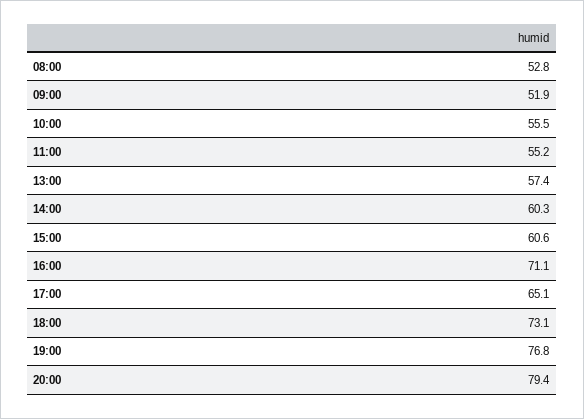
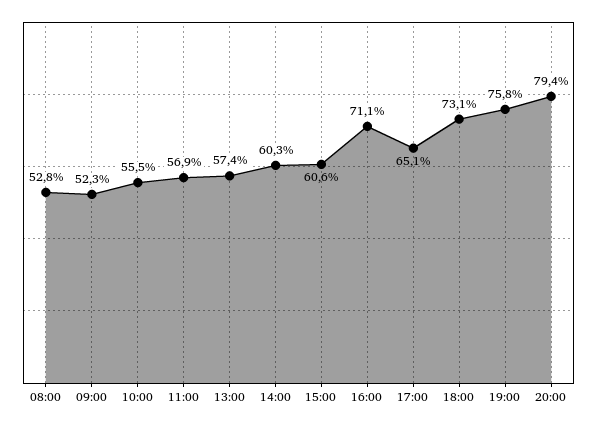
  {
    "08:00": 52.8,
-   "09:00": 51.9,
+   "09:00": 52.3,
    "10:00": 55.5,
-   "11:00": 55.2,
+   "11:00": 56.9,
    "13:00": 57.4,
    "14:00": 60.3,
    "15:00": 60.6,
    "16:00": 71.1,
    "17:00": 65.1,
    "18:00": 73.1,
-   "19:00": 76.8,
+   "19:00": 75.8,
    "20:00": 79.4
  }

